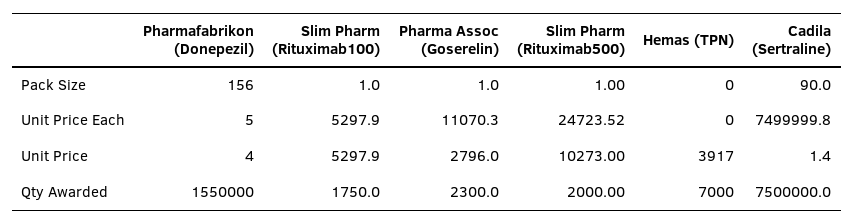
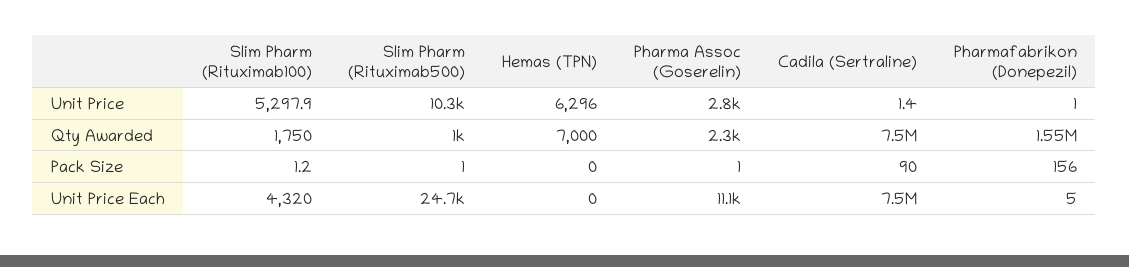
  {
    "Pharmafabrikon (Donepezil)": {
      "Pack Size": 156,
      "Unit Price Each": 5,
-     "Unit Price": 4,
+     "Unit Price": 1,
      "Qty Awarded": 1550000
    },
    "Slim Pharm (Rituximab100)": {
-     "Pack Size": 1,
+     "Pack Size": 1.2,
-     "Unit Price Each": 5297.9,
+     "Unit Price Each": 4320,
      "Unit Price": 5297.9,
      "Qty Awarded": 1750
    },
    "Pharma Assoc (Goserelin)": {
      "Pack Size": 1,
      "Unit Price Each": 11070.3,
      "Unit Price": 2796,
      "Qty Awarded": 2300
    },
    "Slim Pharm (Rituximab500)": {
      "Pack Size": 1,
      "Unit Price Each": 24723.52,
      "Unit Price": 10273,
-     "Qty Awarded": 2000
+     "Qty Awarded": 1000
    },
    "Hemas (TPN)": {
      "Pack Size": 0,
      "Unit Price Each": 0,
-     "Unit Price": 3917,
+     "Unit Price": 6296,
      "Qty Awarded": 7000
    },
    "Cadila (Sertraline)": {
      "Pack Size": 90,
      "Unit Price Each": 7499999.8,
      "Unit Price": 1.4,
      "Qty Awarded": 7500000
    }
  }

